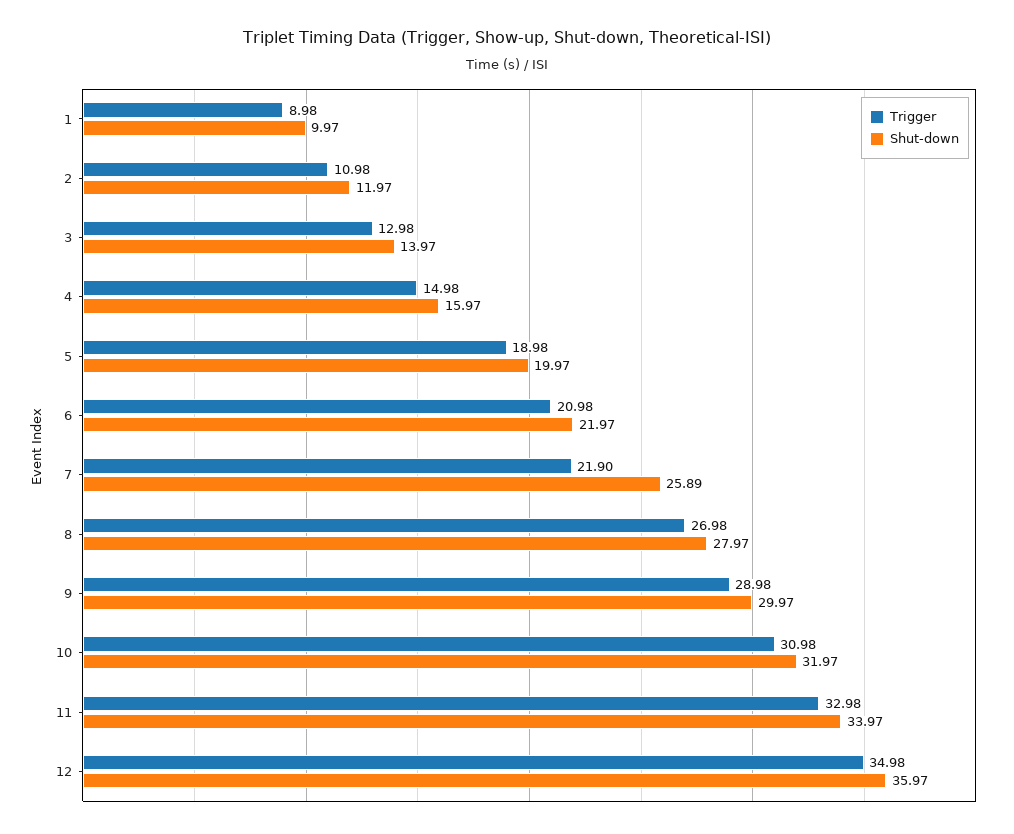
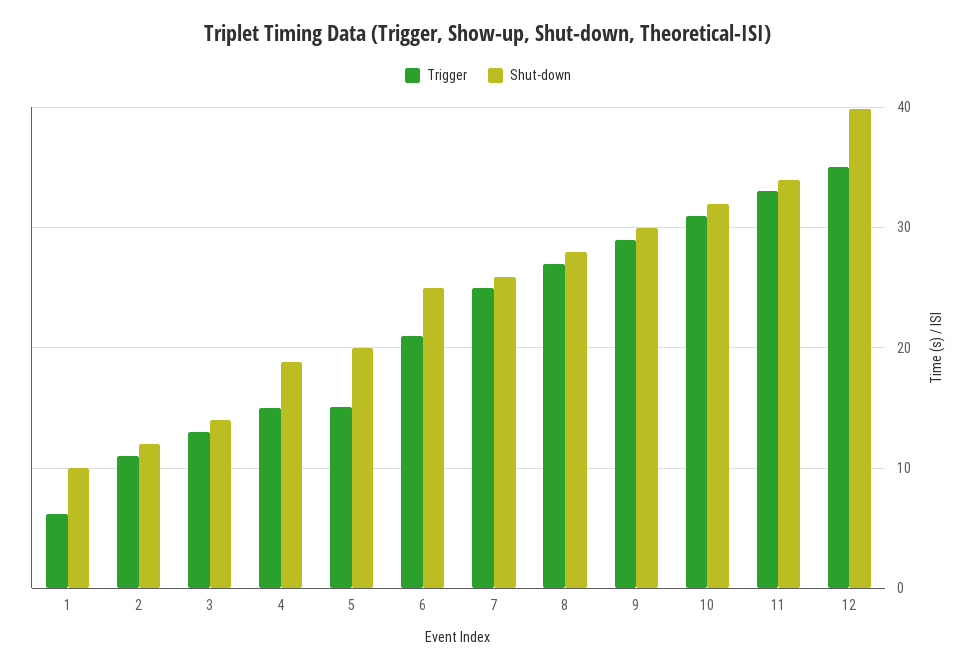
  {
    "Trigger": {
-     "1": 8.98,
+     "1": 6,
      "2": 10.98,
      "3": 12.98,
      "4": 14.98,
-     "5": 18.98,
+     "5": 15,
      "6": 20.98,
-     "7": 21.9,
+     "7": 25,
      "8": 26.98,
      "9": 28.98,
      "10": 30.98,
      "11": 32.98,
      "12": 34.98
    },
    "Shut-down": {
      "1": 9.97,
      "2": 11.97,
      "3": 13.97,
-     "4": 15.97,
+     "4": 19,
      "5": 19.97,
-     "6": 21.97,
+     "6": 25,
      "7": 25.89,
      "8": 27.97,
      "9": 29.97,
      "10": 31.97,
      "11": 33.97,
-     "12": 35.97
+     "12": 40
    }
  }

